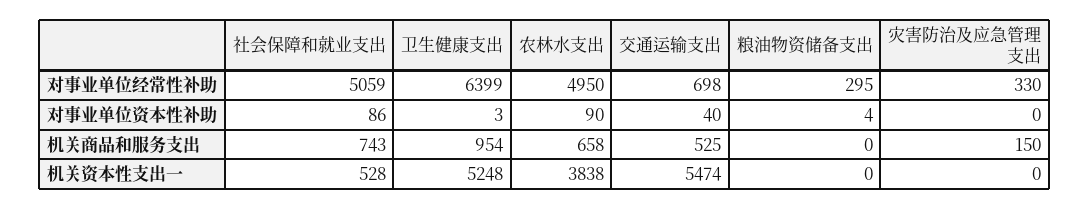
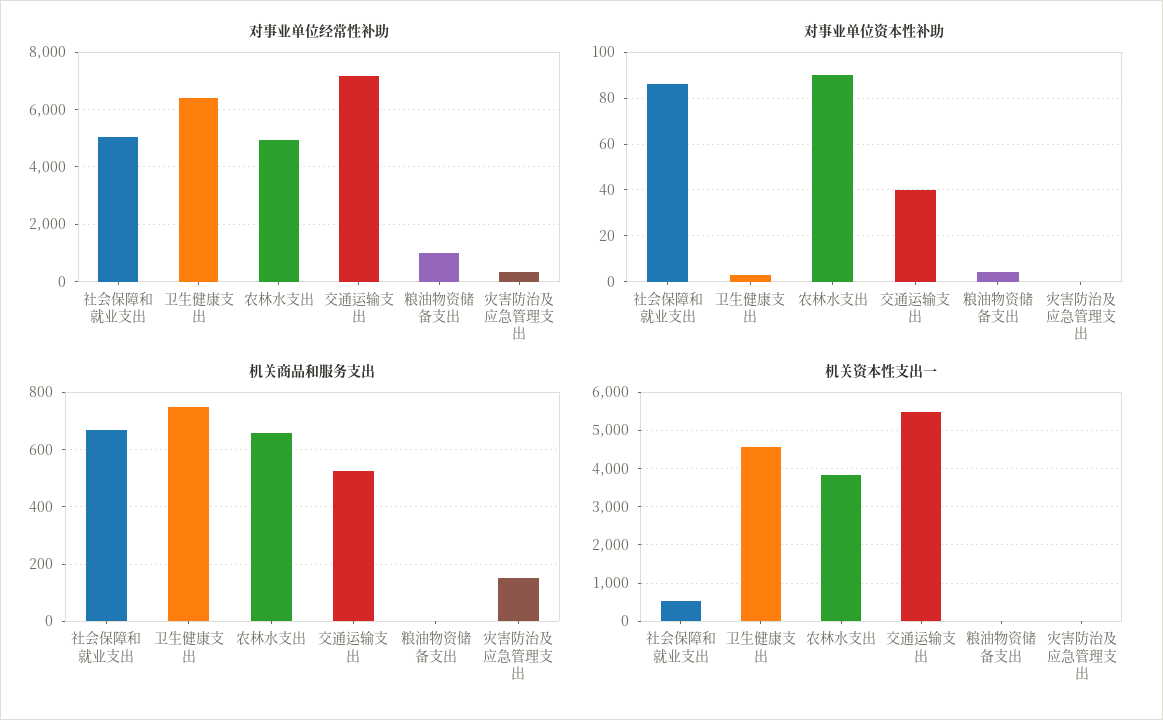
  {
    "对事业单位经常性补助": {
      "社会保障和就业支出": 5059,
      "卫生健康支出": 6399,
      "农林水支出": 4950,
-     "交通运输支出": 698,
+     "交通运输支出": 7250,
-     "粮油物资储备支出": 295,
+     "粮油物资储备支出": 1000,
      "灾害防治及应急管理支出": 330
    },
    "对事业单位资本性补助": {
      "社会保障和就业支出": 86,
      "卫生健康支出": 3,
      "农林水支出": 90,
      "交通运输支出": 40,
      "粮油物资储备支出": 4,
      "灾害防治及应急管理支出": 0
    },
    "机关商品和服务支出": {
-     "社会保障和就业支出": 743,
+     "社会保障和就业支出": 675,
-     "卫生健康支出": 954,
+     "卫生健康支出": 750,
      "农林水支出": 658,
      "交通运输支出": 525,
      "粮油物资储备支出": 0,
      "灾害防治及应急管理支出": 150
    },
    "机关资本性支出一": {
      "社会保障和就业支出": 528,
-     "卫生健康支出": 5248,
+     "卫生健康支出": 4600,
      "农林水支出": 3838,
      "交通运输支出": 5474,
      "粮油物资储备支出": 0,
      "灾害防治及应急管理支出": 0
    }
  }

